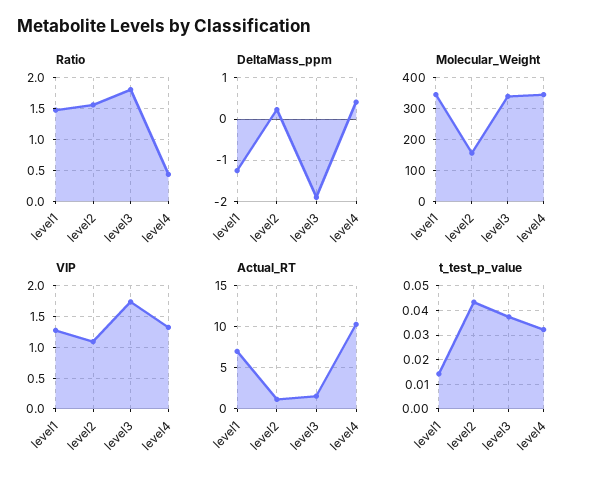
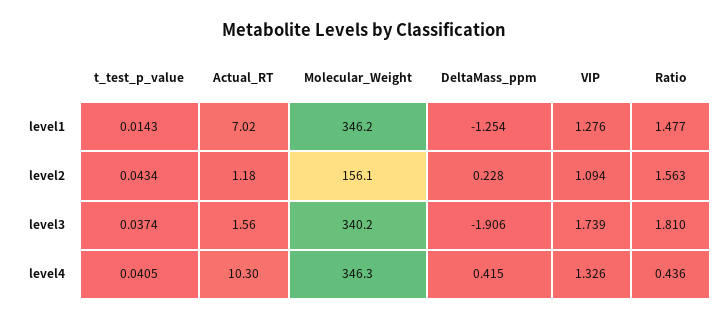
  {
    "Ratio": {
      "level1": 1.477,
      "level2": 1.563,
      "level3": 1.81,
      "level4": 0.436
    },
    "DeltaMass_ppm": {
      "level1": -1.254,
      "level2": 0.228,
      "level3": -1.906,
      "level4": 0.415
    },
    "Molecular_Weight": {
      "level1": 346.2,
      "level2": 156.1,
      "level3": 340.2,
      "level4": 346.3
    },
    "VIP": {
      "level1": 1.276,
      "level2": 1.094,
      "level3": 1.739,
      "level4": 1.326
    },
    "Actual_RT": {
      "level1": 7.02,
      "level2": 1.18,
      "level3": 1.56,
      "level4": 10.3
    },
    "t_test_p_value": {
      "level1": 0.0143,
      "level2": 0.0434,
      "level3": 0.0374,
-     "level4": 0.0325
+     "level4": 0.0405
    }
  }

